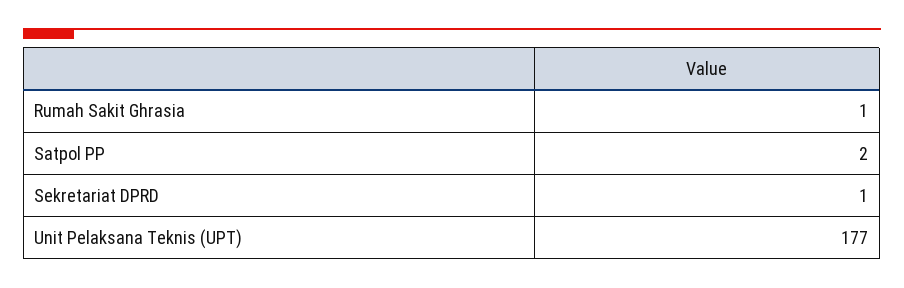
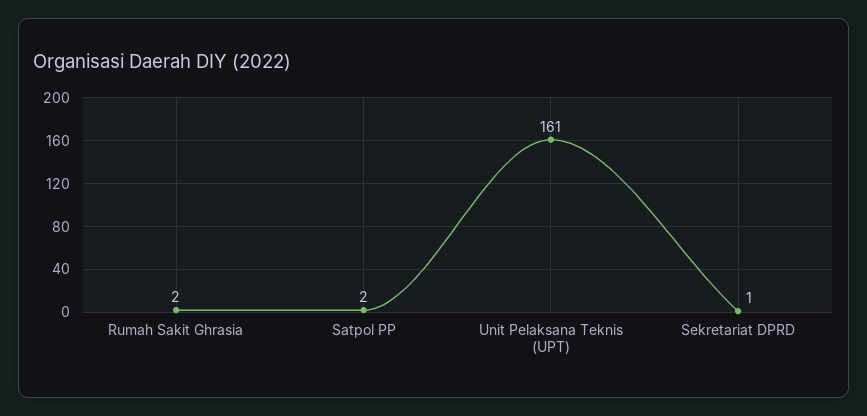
  {
-   "Rumah Sakit Ghrasia": 1,
+   "Rumah Sakit Ghrasia": 2,
    "Satpol PP": 2,
    "Sekretariat DPRD": 1,
-   "Unit Pelaksana Teknis (UPT)": 177
+   "Unit Pelaksana Teknis (UPT)": 161
  }

